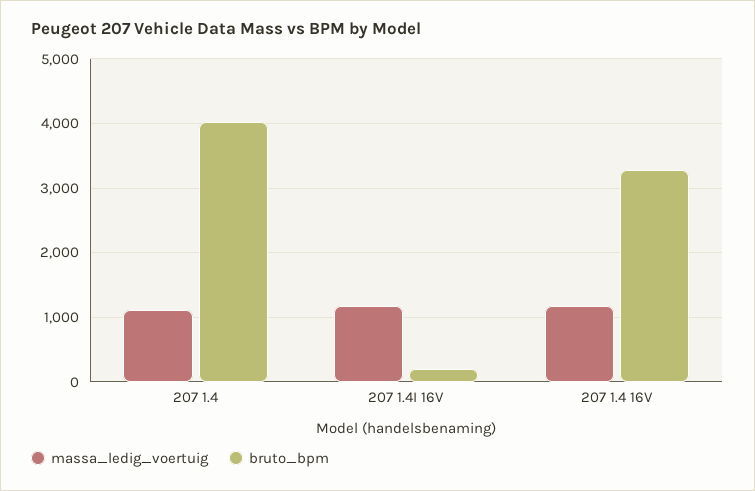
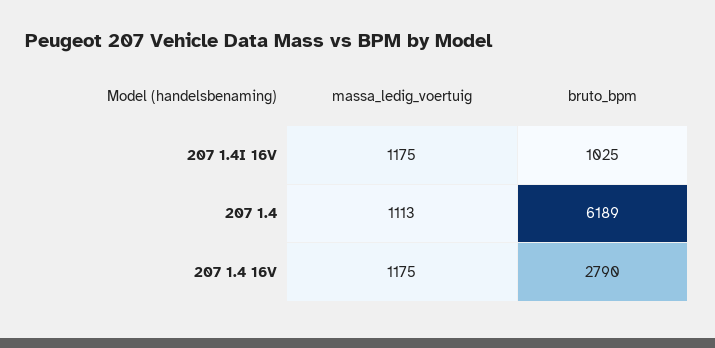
  {
    "massa_ledig_voertuig": {
      "207 1.4": 1113,
      "207 1.4I 16V": 1175,
      "207 1.4 16V": 1175
    },
    "bruto_bpm": {
-     "207 1.4": 4000,
+     "207 1.4": 6189,
-     "207 1.4I 16V": 200,
+     "207 1.4I 16V": 1025,
-     "207 1.4 16V": 3300
+     "207 1.4 16V": 2790
    }
  }

